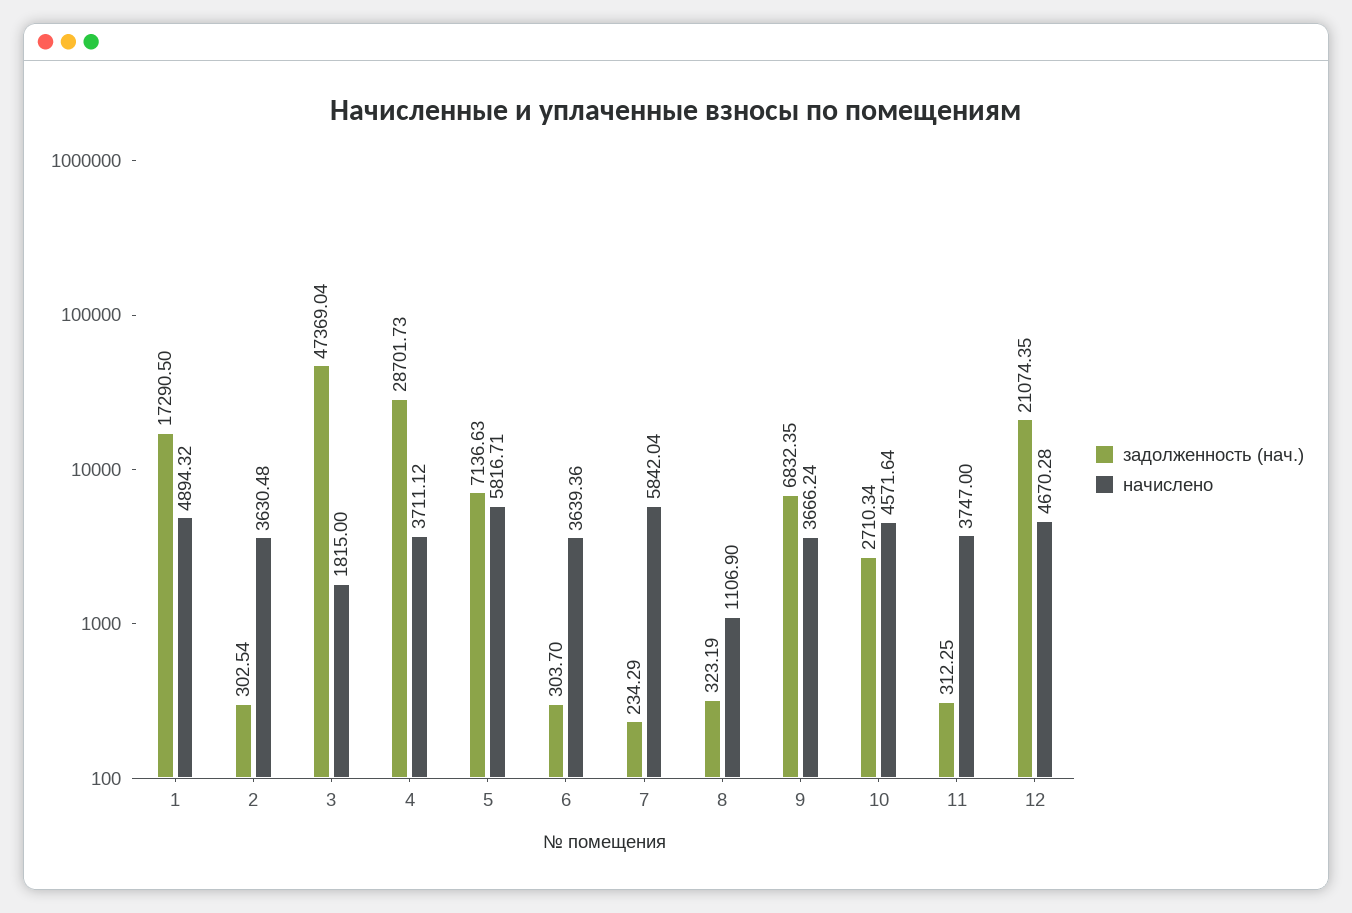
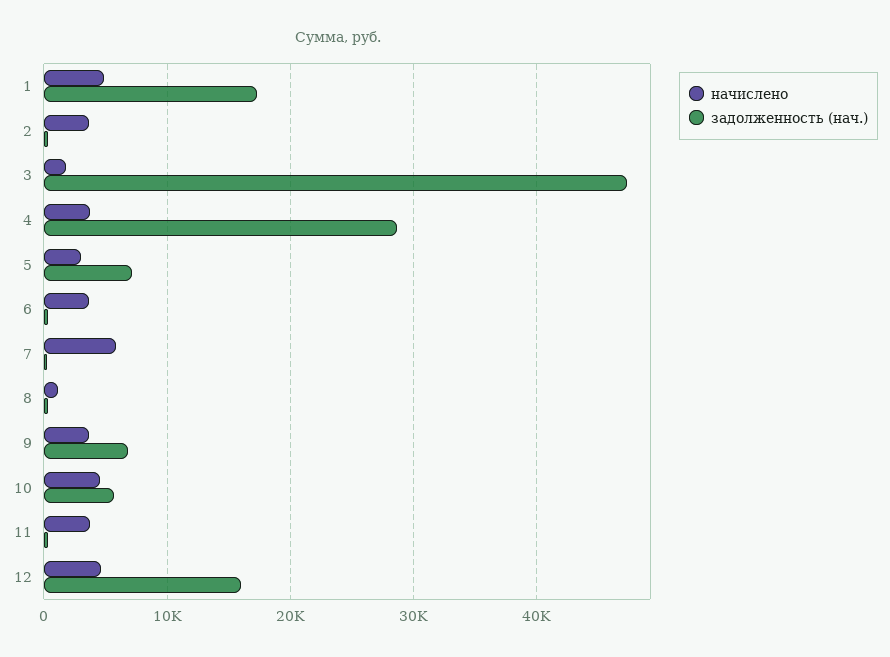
  {
    "задолженность (нач.)": {
      "1": 17290.5,
      "2": 302.54,
      "3": 47369.04,
      "4": 28701.73,
      "5": 7136.63,
      "6": 303.7,
      "7": 234.29,
      "8": 323.19,
      "9": 6832.35,
-     "10": 2710.34,
+     "10": 6000,
      "11": 312.25,
-     "12": 21074.35
+     "12": 16000
    },
    "начислено": {
      "1": 4894.32,
      "2": 3630.48,
      "3": 1815,
      "4": 3711.12,
-     "5": 5816.71,
+     "5": 3000,
      "6": 3639.36,
      "7": 5842.04,
      "8": 1106.9,
      "9": 3666.24,
      "10": 4571.64,
      "11": 3747,
      "12": 4670.28
    }
  }

